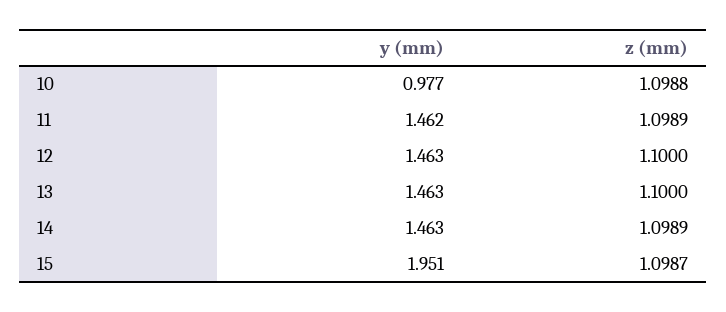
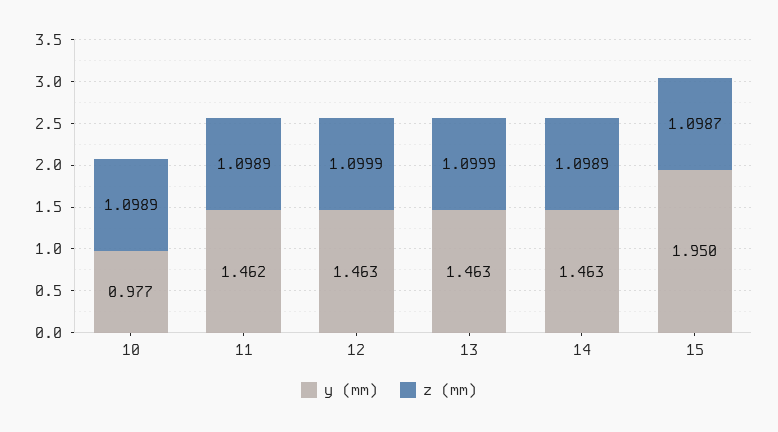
  {
    "y (mm)": {
      "10": 0.977,
      "11": 1.462,
      "12": 1.463,
      "13": 1.463,
      "14": 1.463,
-     "15": 1.951
+     "15": 1.95
    },
    "z (mm)": {
-     "10": 1.0988,
+     "10": 1.0989,
      "11": 1.0989,
-     "12": 1.1,
+     "12": 1.0999,
-     "13": 1.1,
+     "13": 1.0999,
      "14": 1.0989,
      "15": 1.0987
    }
  }

